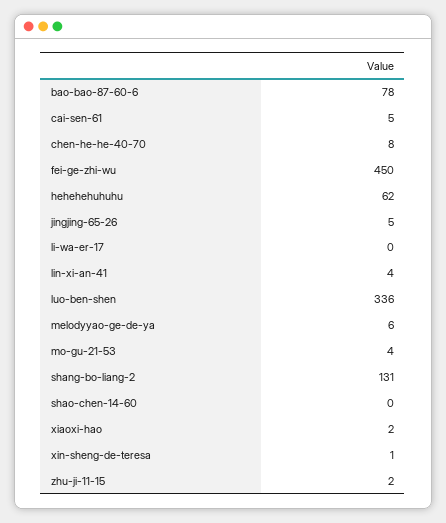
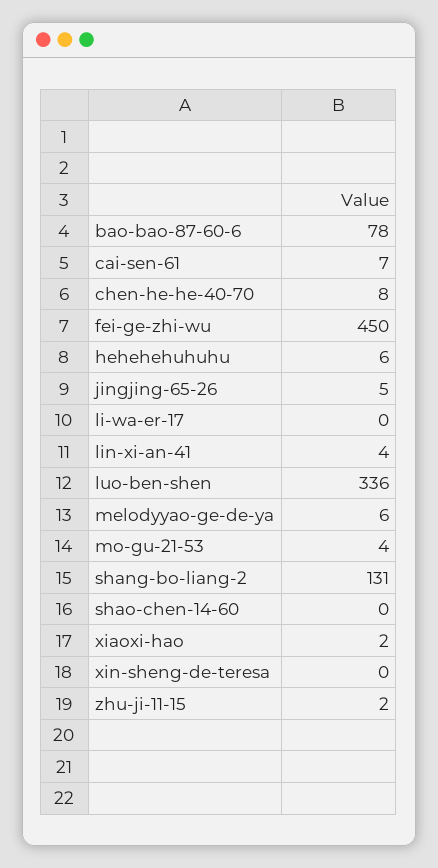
  {
    "bao-bao-87-60-6": 78,
-   "cai-sen-61": 5,
+   "cai-sen-61": 7,
    "chen-he-he-40-70": 8,
    "fei-ge-zhi-wu": 450,
-   "hehehehuhuhu": 62,
+   "hehehehuhuhu": 6,
    "jingjing-65-26": 5,
    "li-wa-er-17": 0,
    "lin-xi-an-41": 4,
    "luo-ben-shen": 336,
    "melodyyao-ge-de-ya": 6,
    "mo-gu-21-53": 4,
    "shang-bo-liang-2": 131,
    "shao-chen-14-60": 0,
    "xiaoxi-hao": 2,
-   "xin-sheng-de-teresa": 1,
+   "xin-sheng-de-teresa": 0,
    "zhu-ji-11-15": 2
  }

